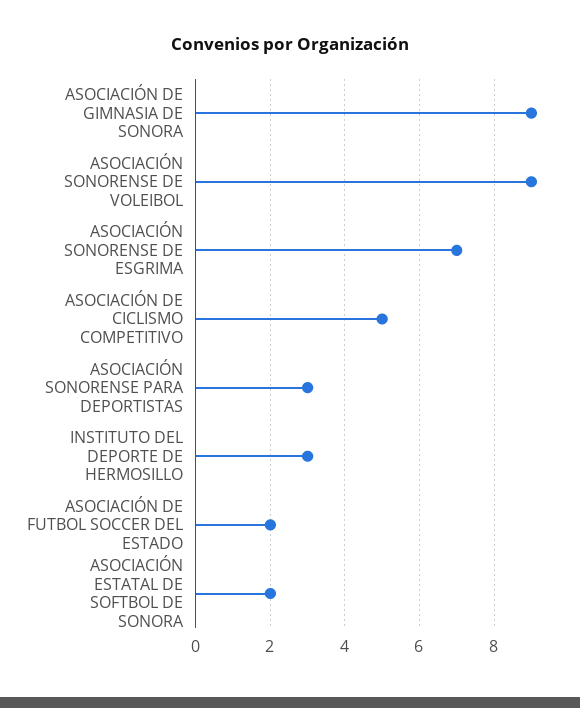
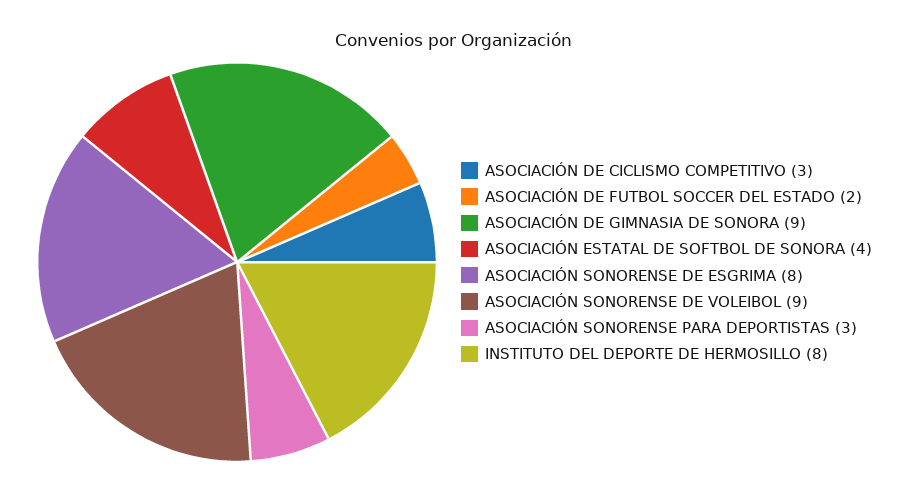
  {
    "ASOCIACIÓN DE GIMNASIA DE SONORA": 9,
    "ASOCIACIÓN SONORENSE DE VOLEIBOL": 9,
-   "ASOCIACIÓN SONORENSE DE ESGRIMA": 7,
+   "ASOCIACIÓN SONORENSE DE ESGRIMA": 8,
-   "ASOCIACIÓN DE CICLISMO COMPETITIVO": 5,
+   "ASOCIACIÓN DE CICLISMO COMPETITIVO": 3,
    "ASOCIACIÓN SONORENSE PARA DEPORTISTAS": 3,
-   "INSTITUTO DEL DEPORTE DE HERMOSILLO": 3,
+   "INSTITUTO DEL DEPORTE DE HERMOSILLO": 8,
    "ASOCIACIÓN DE FUTBOL SOCCER DEL ESTADO": 2,
-   "ASOCIACIÓN ESTATAL DE SOFTBOL DE SONORA": 2
+   "ASOCIACIÓN ESTATAL DE SOFTBOL DE SONORA": 4
  }

